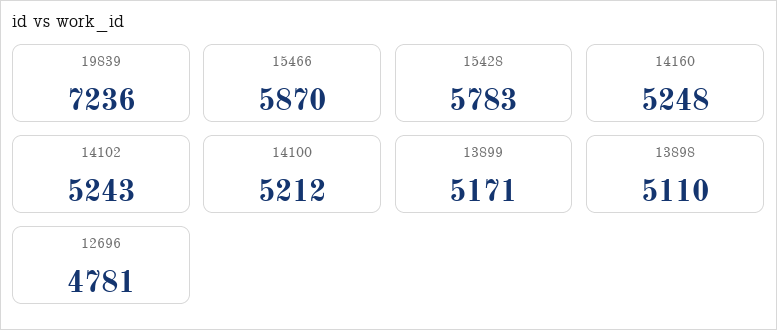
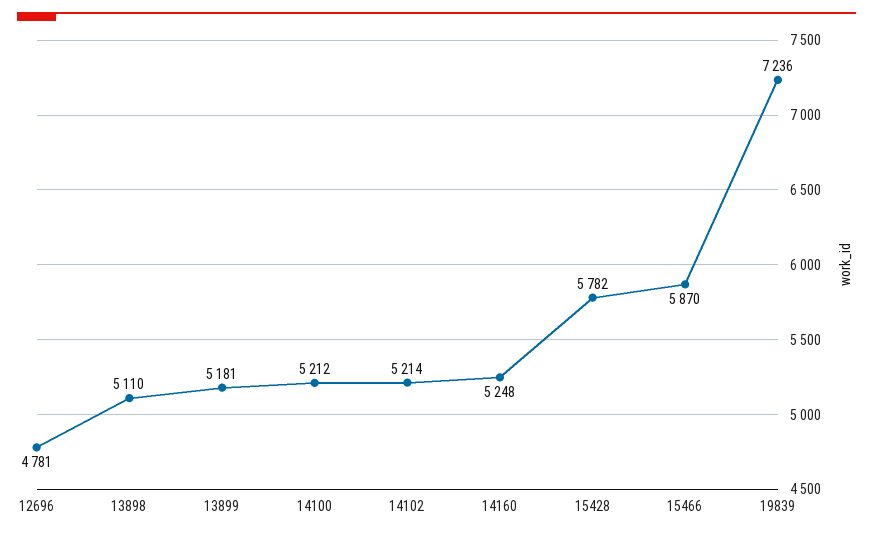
  {
    "19839": 7236,
    "15466": 5870,
-   "15428": 5783,
+   "15428": 5782,
    "14160": 5248,
-   "14102": 5243,
+   "14102": 5214,
    "14100": 5212,
-   "13899": 5171,
+   "13899": 5181,
    "13898": 5110,
    "12696": 4781
  }

